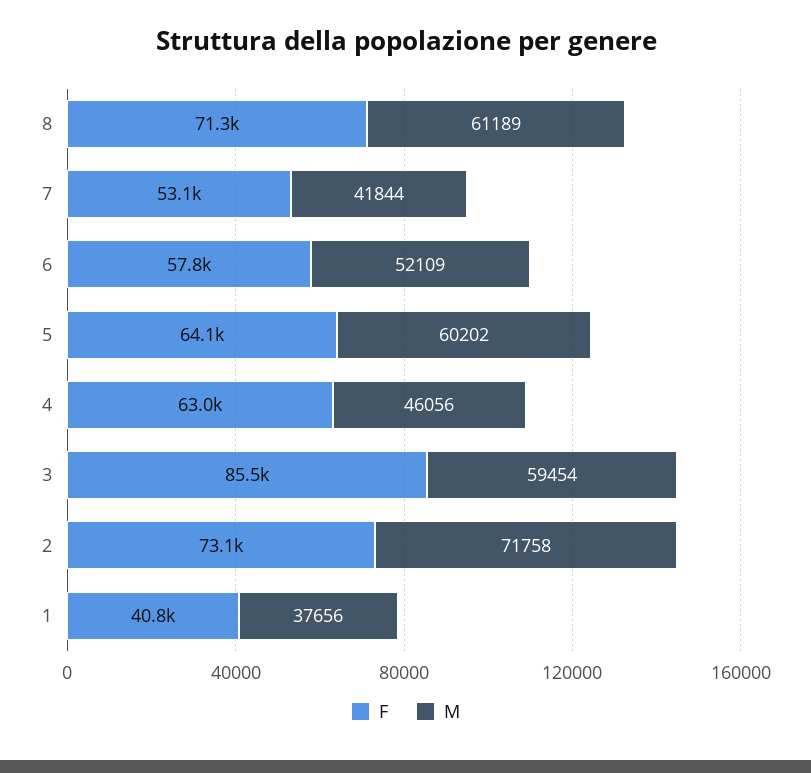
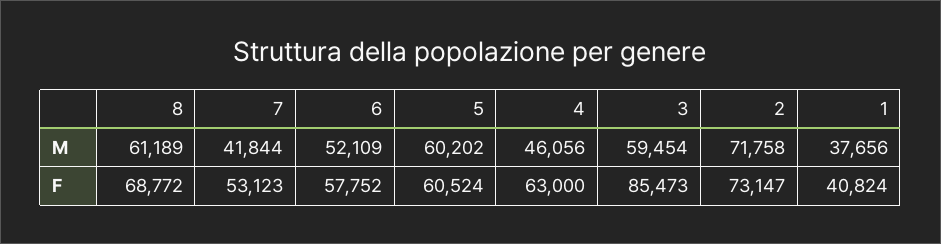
  {
    "F": {
-     "8": 71300,
+     "8": 68772,
      "7": 53123,
      "6": 57752,
-     "5": 64100,
+     "5": 60524,
      "4": 63000,
      "3": 85473,
      "2": 73147,
      "1": 40824
    },
    "M": {
      "8": 61189,
      "7": 41844,
      "6": 52109,
      "5": 60202,
      "4": 46056,
      "3": 59454,
      "2": 71758,
      "1": 37656
    }
  }

